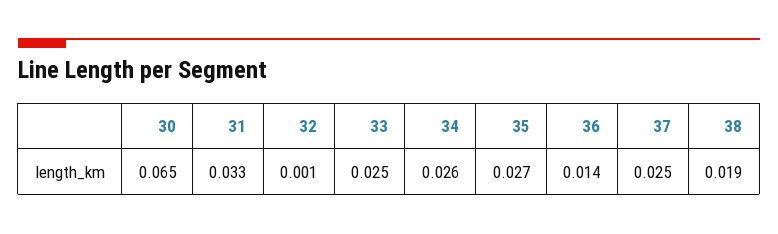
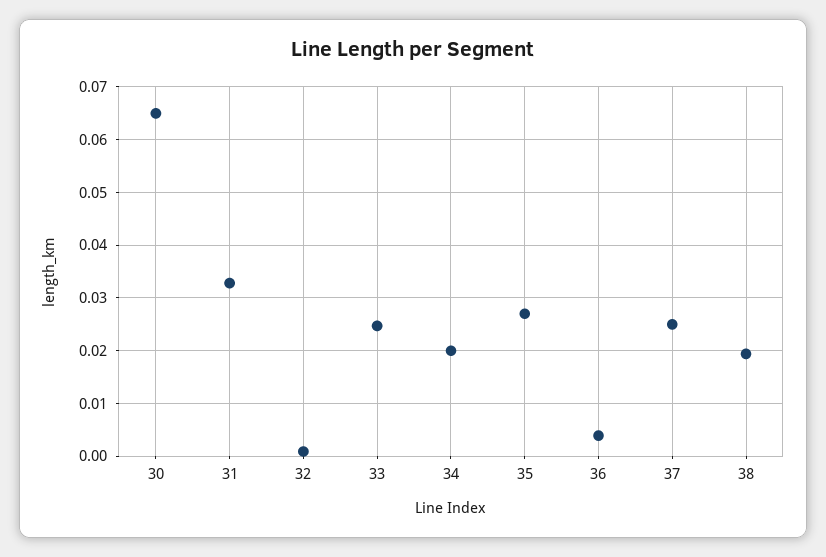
  {
    "30": 0.065,
    "31": 0.033,
    "32": 0.001,
    "33": 0.025,
-   "34": 0.026,
+   "34": 0.02,
    "35": 0.027,
-   "36": 0.014,
+   "36": 0.004,
    "37": 0.025,
    "38": 0.019
  }

